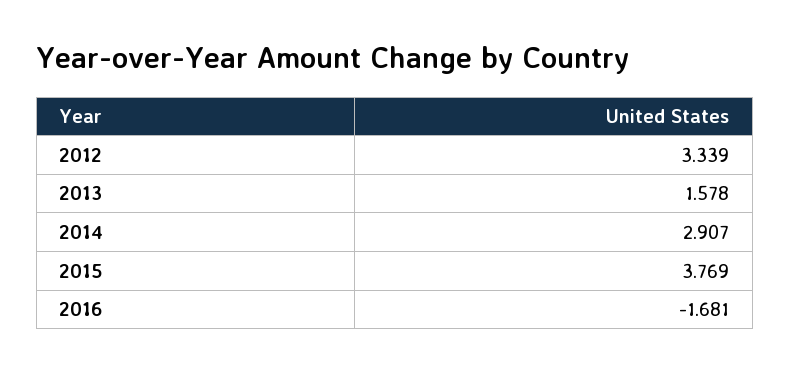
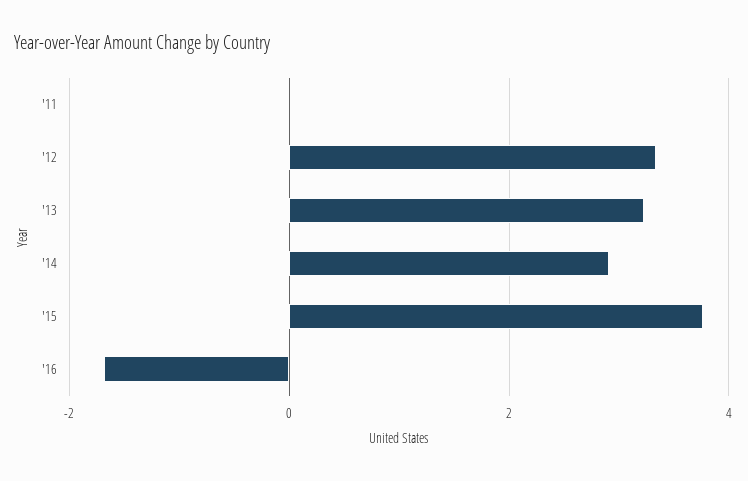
  {
    "2012": 3.339,
-   "2013": 1.578,
+   "2013": 3.2,
    "2014": 2.907,
    "2015": 3.769,
-   "2016": -1.681
+   "2016": -1.681,
+   "'11": 0
  }

